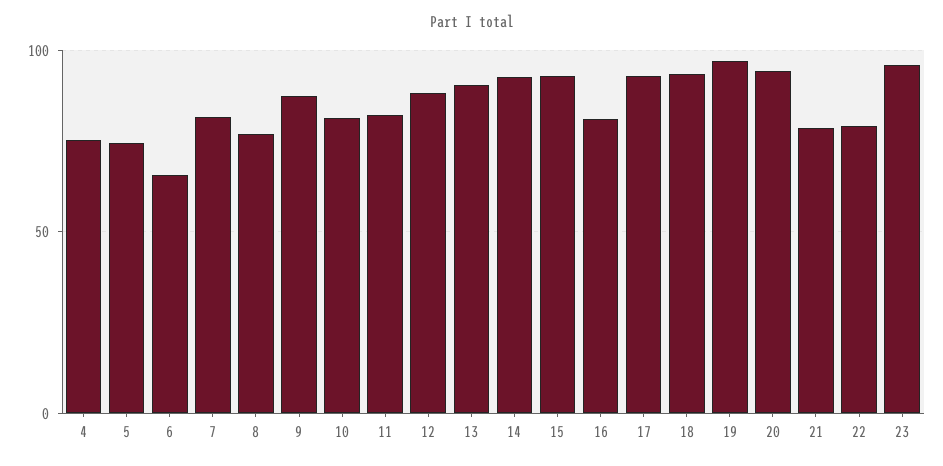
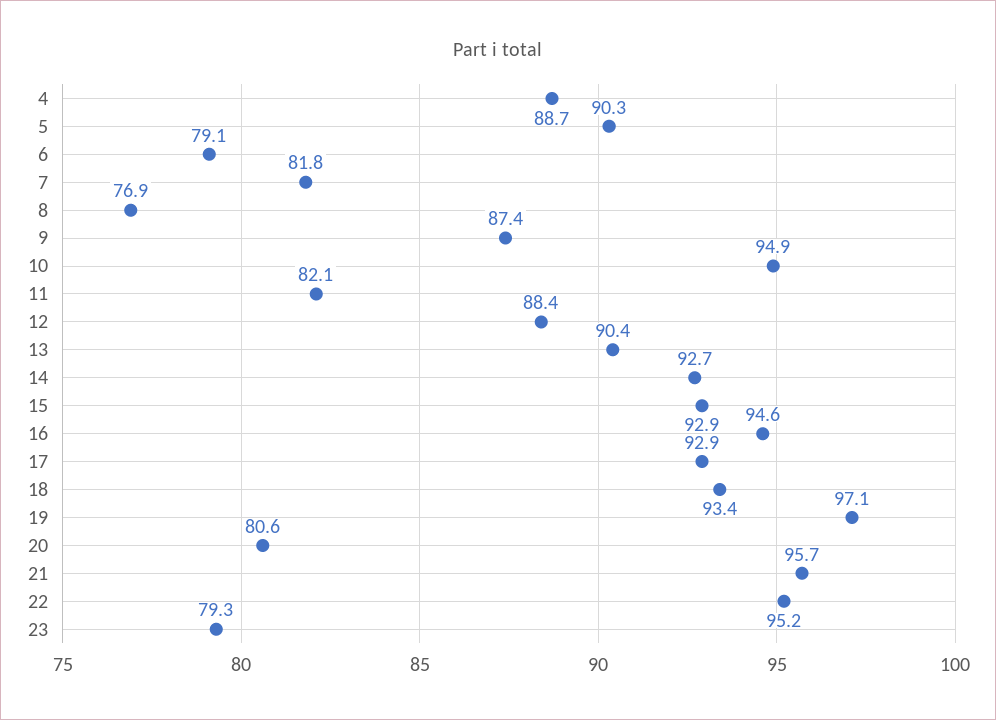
  {
-   "4": 75,
+   "4": 88.7,
-   "5": 75,
+   "5": 90.3,
-   "6": 65,
+   "6": 79.1,
    "7": 81.8,
    "8": 76.9,
    "9": 87.4,
-   "10": 80,
+   "10": 94.9,
    "11": 82.1,
    "12": 88.4,
    "13": 90.4,
    "14": 92.7,
    "15": 92.9,
-   "16": 80,
+   "16": 94.6,
    "17": 92.9,
    "18": 93.4,
    "19": 97.1,
-   "20": 95,
+   "20": 80.6,
-   "21": 80,
+   "21": 95.7,
-   "22": 80,
+   "22": 95.2,
-   "23": 95
+   "23": 79.3
  }

